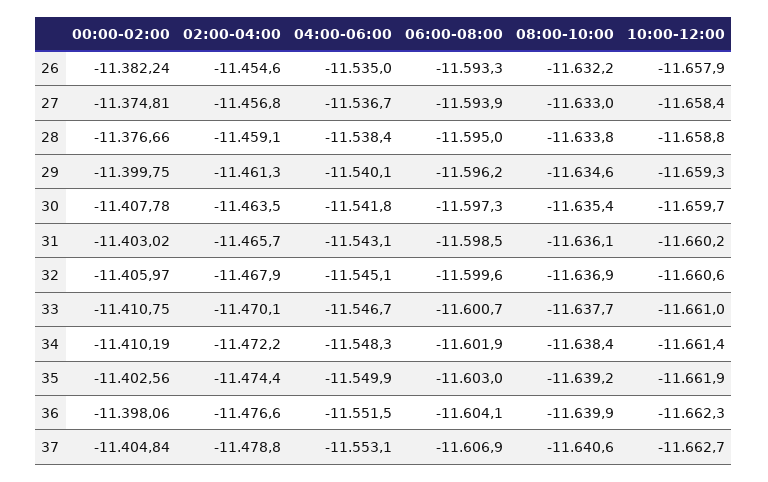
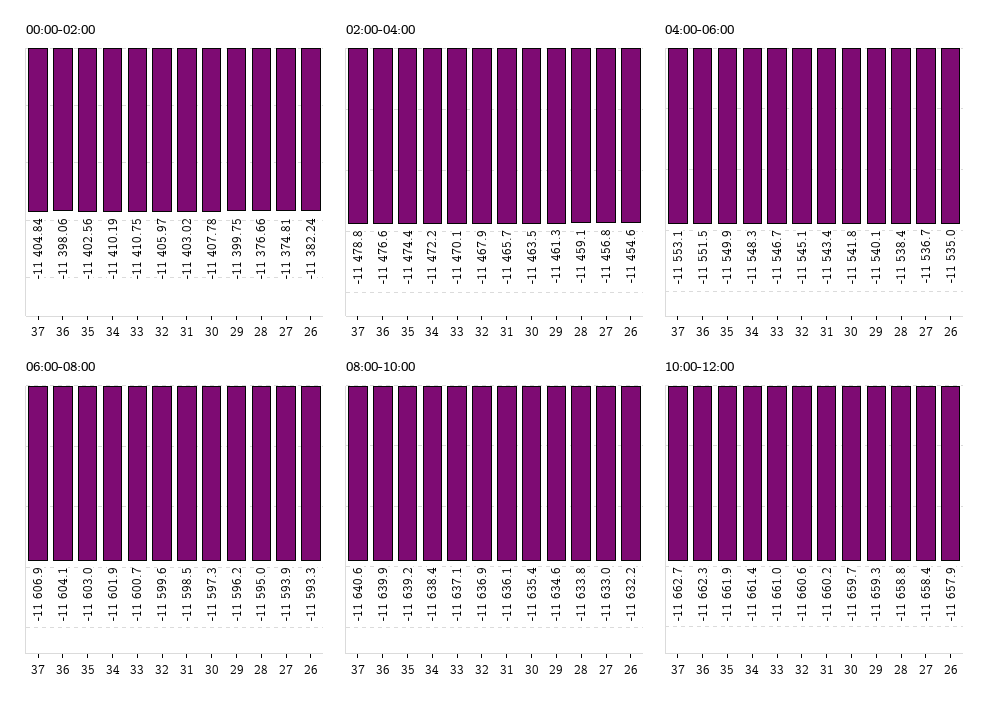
  {
    "00:00-02:00": {
      "26": -11382.24,
      "27": -11374.81,
      "28": -11376.66,
      "29": -11399.75,
      "30": -11407.78,
      "31": -11403.02,
      "32": -11405.97,
      "33": -11410.75,
      "34": -11410.19,
      "35": -11402.56,
      "36": -11398.06,
      "37": -11404.84
    },
    "02:00-04:00": {
      "26": -11454.6,
      "27": -11456.8,
      "28": -11459.1,
      "29": -11461.3,
      "30": -11463.5,
      "31": -11465.7,
      "32": -11467.9,
      "33": -11470.1,
      "34": -11472.2,
      "35": -11474.4,
      "36": -11476.6,
      "37": -11478.8
    },
    "04:00-06:00": {
      "26": -11535,
      "27": -11536.7,
      "28": -11538.4,
      "29": -11540.1,
      "30": -11541.8,
-     "31": -11543.1,
+     "31": -11543.4,
      "32": -11545.1,
      "33": -11546.7,
      "34": -11548.3,
      "35": -11549.9,
      "36": -11551.5,
      "37": -11553.1
    },
    "06:00-08:00": {
      "26": -11593.3,
      "27": -11593.9,
      "28": -11595,
      "29": -11596.2,
      "30": -11597.3,
      "31": -11598.5,
      "32": -11599.6,
      "33": -11600.7,
      "34": -11601.9,
      "35": -11603,
      "36": -11604.1,
      "37": -11606.9
    },
    "08:00-10:00": {
      "26": -11632.2,
      "27": -11633,
      "28": -11633.8,
      "29": -11634.6,
      "30": -11635.4,
      "31": -11636.1,
      "32": -11636.9,
-     "33": -11637.7,
+     "33": -11637.1,
      "34": -11638.4,
      "35": -11639.2,
      "36": -11639.9,
      "37": -11640.6
    },
    "10:00-12:00": {
      "26": -11657.9,
      "27": -11658.4,
      "28": -11658.8,
      "29": -11659.3,
      "30": -11659.7,
      "31": -11660.2,
      "32": -11660.6,
      "33": -11661,
      "34": -11661.4,
      "35": -11661.9,
      "36": -11662.3,
      "37": -11662.7
    }
  }

